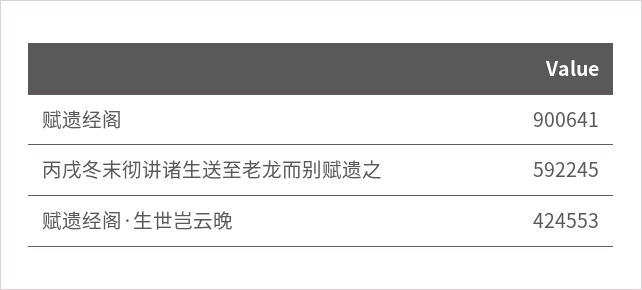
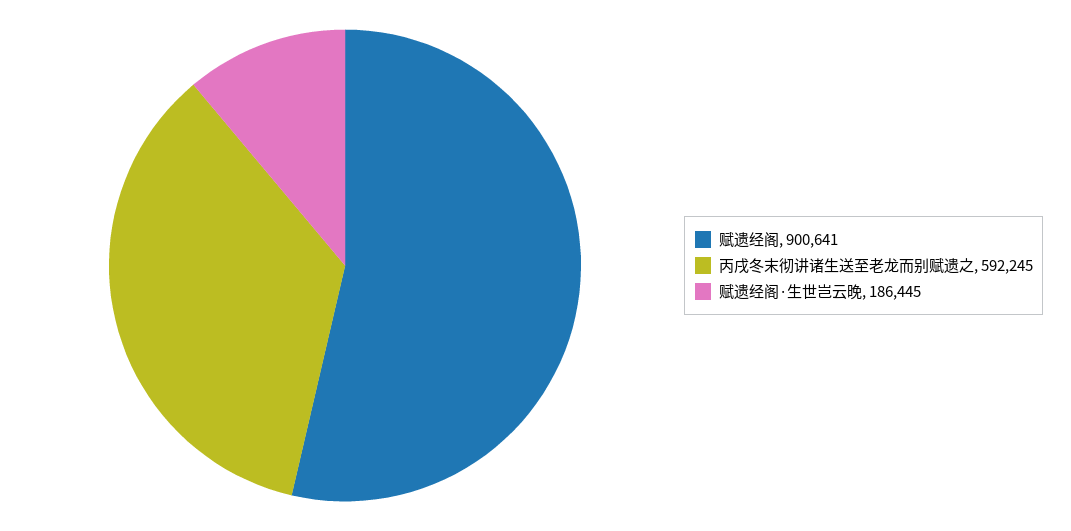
  {
    "赋遗经阁": 900641,
    "丙戌冬末彻讲诸生送至老龙而别赋遗之": 592245,
-   "赋遗经阁·生世岂云晚": 424553
+   "赋遗经阁·生世岂云晚": 186445
  }

